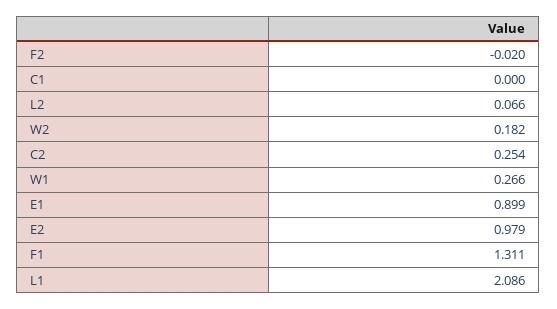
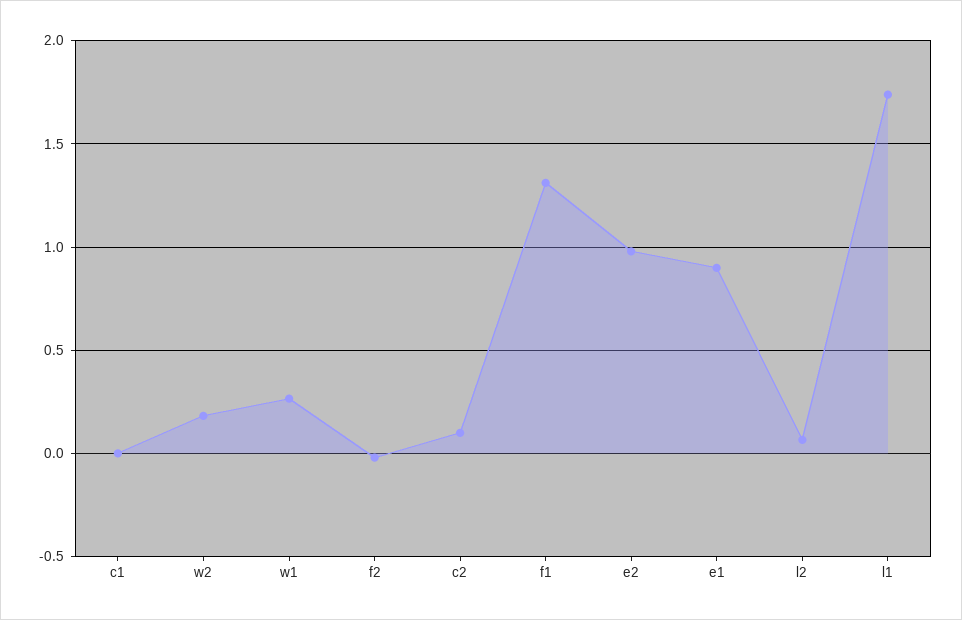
  {
    "F2": -0.02,
    "C1": 0,
    "L2": 0.066,
    "W2": 0.182,
-   "C2": 0.254,
+   "C2": 0.1,
    "W1": 0.266,
    "E1": 0.899,
    "E2": 0.979,
    "F1": 1.311,
-   "L1": 2.086
+   "L1": 1.75
  }

